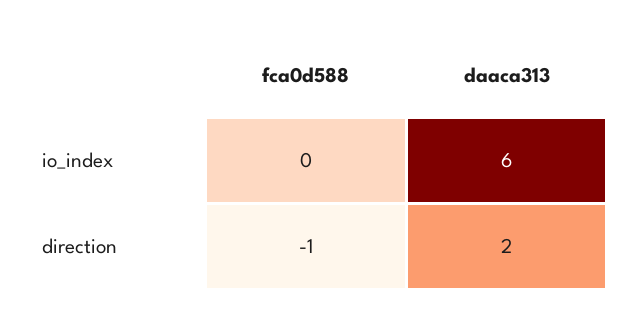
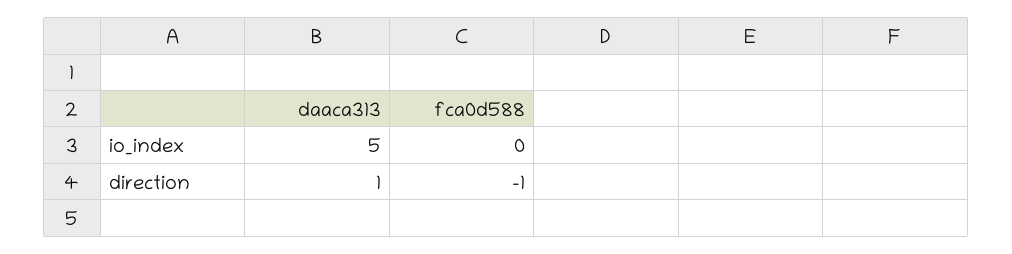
  {
    "fca0d588": {
      "io_index": 0,
      "direction": -1
    },
    "daaca313": {
-     "io_index": 6,
+     "io_index": 5,
-     "direction": 2
+     "direction": 1
    }
  }

